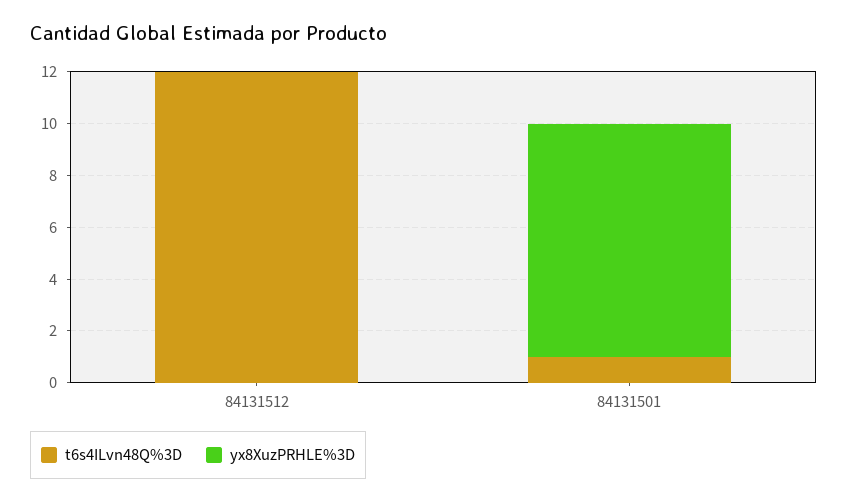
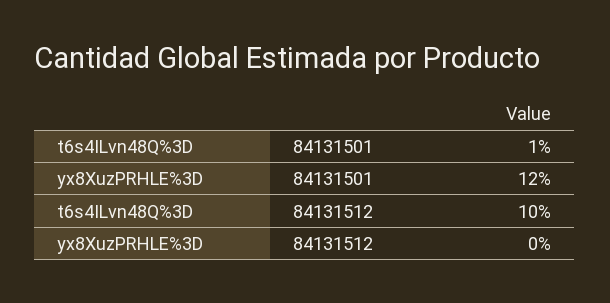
  {
    "t6s4ILvn48Q%3D": {
-     "84131512": 12,
+     "84131512": 10,
      "84131501": 1
    },
    "yx8XuzPRHLE%3D": {
      "84131512": 0,
-     "84131501": 9
+     "84131501": 12
    }
  }

